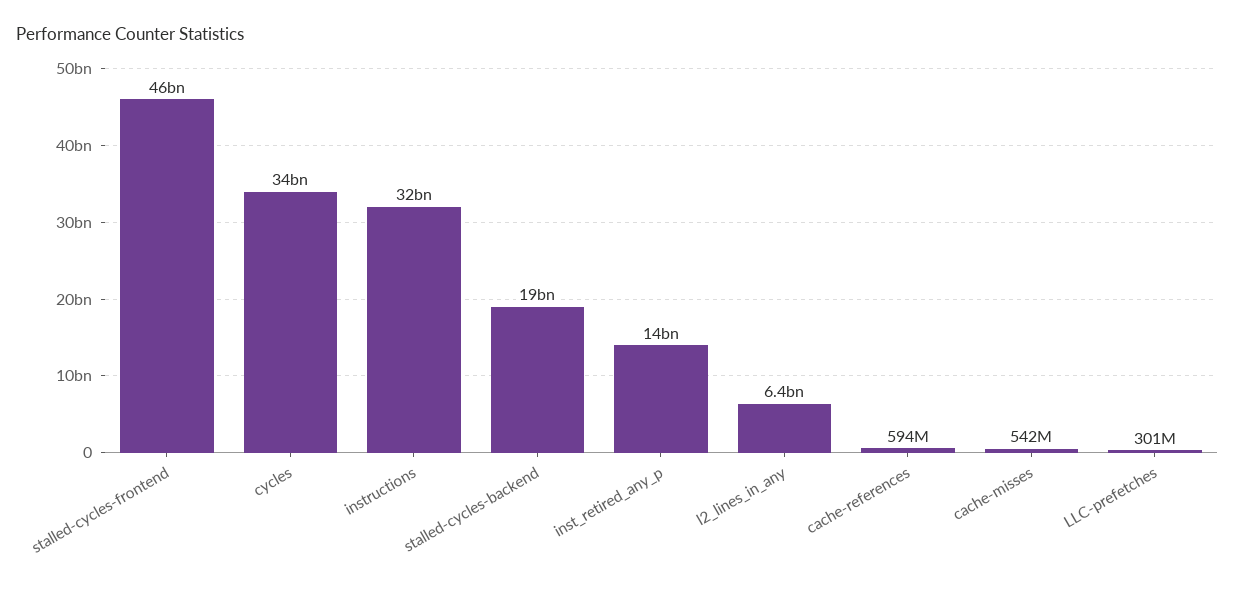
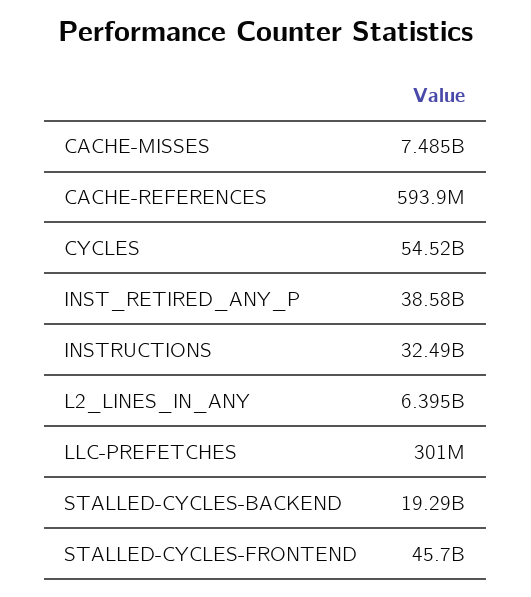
  {
    "stalled-cycles-frontend": 45700000000,
-   "cycles": 34000000000,
+   "cycles": 54520000000,
    "instructions": 32490000000,
    "stalled-cycles-backend": 19290000000,
-   "inst_retired_any_p": 14000000000,
+   "inst_retired_any_p": 38580000000,
    "l2_lines_in_any": 6395000000,
    "cache-references": 593900000,
-   "cache-misses": 542000000,
+   "cache-misses": 7485000000,
    "LLC-prefetches": 301000000
  }

